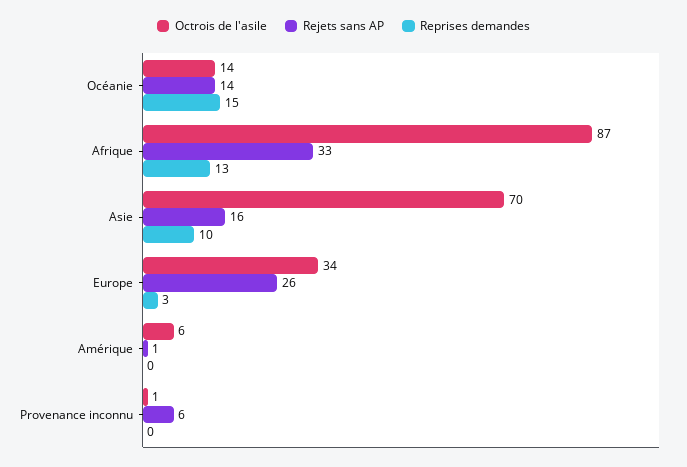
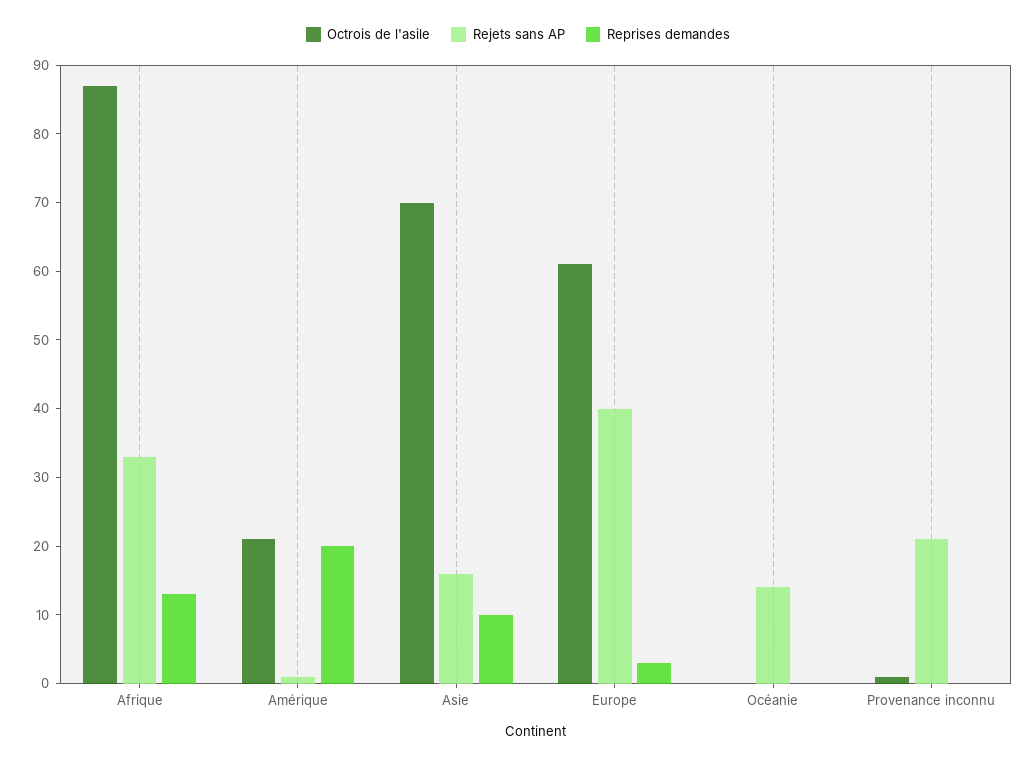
  {
    "Octrois de l'asile": {
-     "Océanie": 14,
+     "Océanie": 0,
      "Afrique": 87,
      "Asie": 70,
-     "Europe": 34,
+     "Europe": 60,
-     "Amérique": 6,
+     "Amérique": 20,
      "Provenance inconnu": 1
    },
    "Rejets sans AP": {
      "Océanie": 14,
      "Afrique": 33,
      "Asie": 16,
-     "Europe": 26,
+     "Europe": 40,
      "Amérique": 1,
-     "Provenance inconnu": 6
+     "Provenance inconnu": 20
    },
    "Reprises demandes": {
-     "Océanie": 15,
+     "Océanie": 0,
      "Afrique": 13,
      "Asie": 10,
      "Europe": 3,
-     "Amérique": 0,
+     "Amérique": 20,
      "Provenance inconnu": 0
    }
  }

